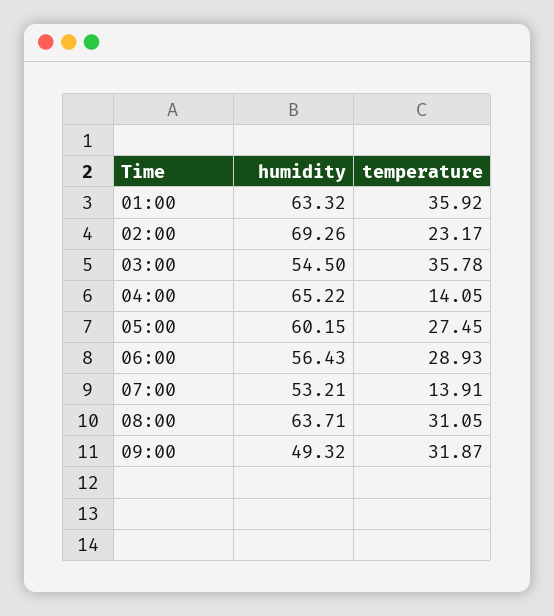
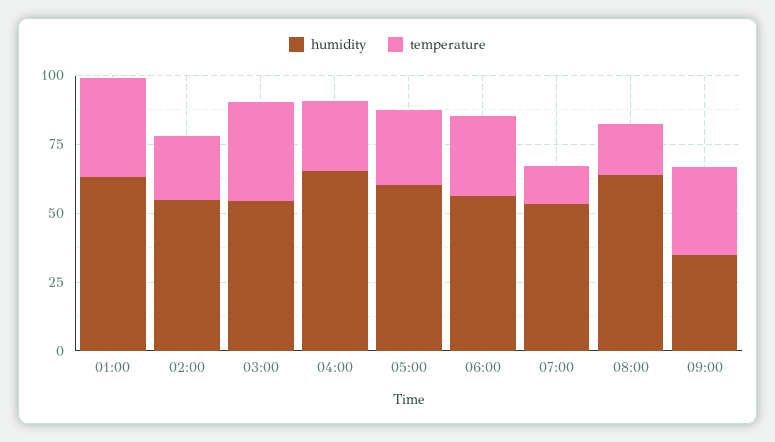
  {
    "humidity": {
      "01:00": 63.32,
-     "02:00": 69.26,
+     "02:00": 55,
      "03:00": 54.5,
      "04:00": 65.22,
      "05:00": 60.15,
      "06:00": 56.43,
      "07:00": 53.21,
      "08:00": 63.71,
-     "09:00": 49.32
+     "09:00": 35
    },
    "temperature": {
      "01:00": 35.92,
      "02:00": 23.17,
      "03:00": 35.78,
-     "04:00": 14.05,
+     "04:00": 25,
      "05:00": 27.45,
      "06:00": 28.93,
      "07:00": 13.91,
-     "08:00": 31.05,
+     "08:00": 20,
      "09:00": 31.87
    }
  }

